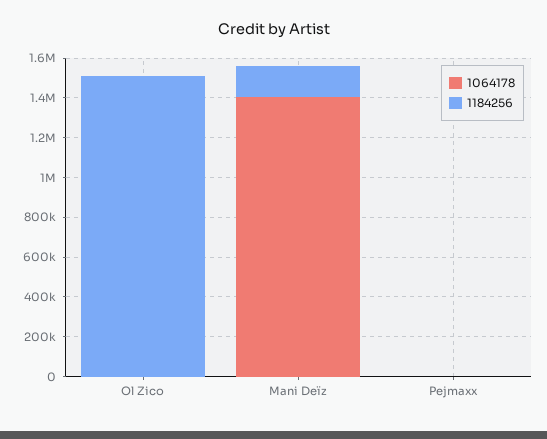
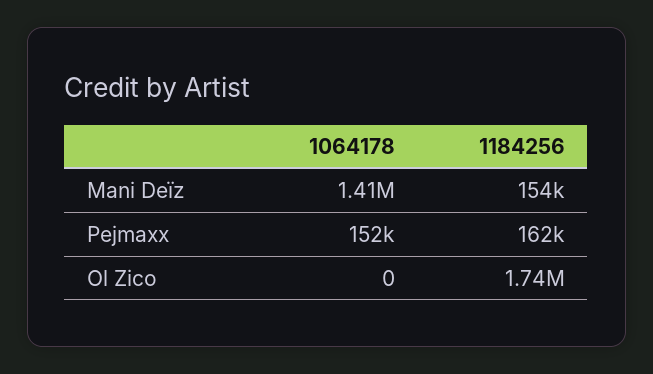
  {
    "1064178": {
      "Ol Zico": 0,
      "Mani Deïz": 1410000,
-     "Pejmaxx": 0
+     "Pejmaxx": 152000
    },
    "1184256": {
-     "Ol Zico": 1500000,
+     "Ol Zico": 1740000,
      "Mani Deïz": 154000,
-     "Pejmaxx": 0
+     "Pejmaxx": 162000
    }
  }

